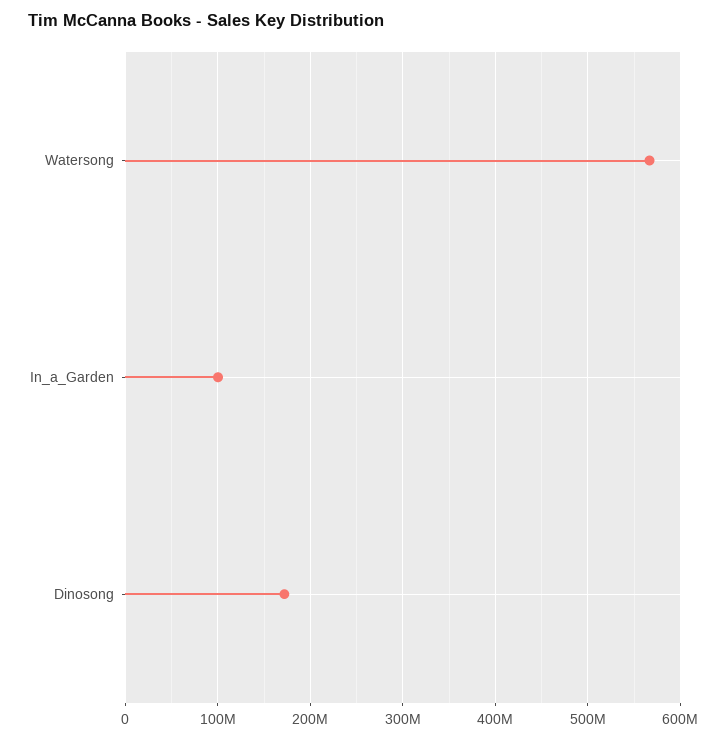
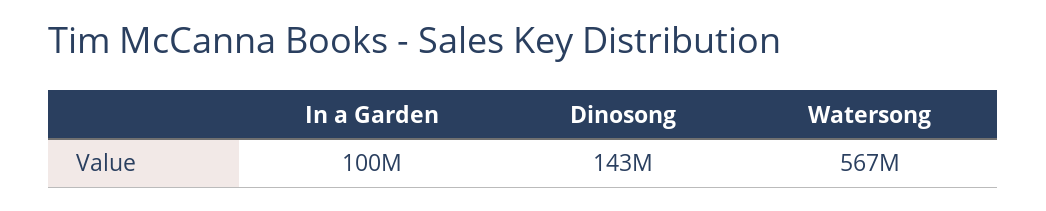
  {
    "Watersong": 567000000,
    "In_a_Garden": 100000000,
-   "Dinosong": 170000000
+   "Dinosong": 143000000
  }

